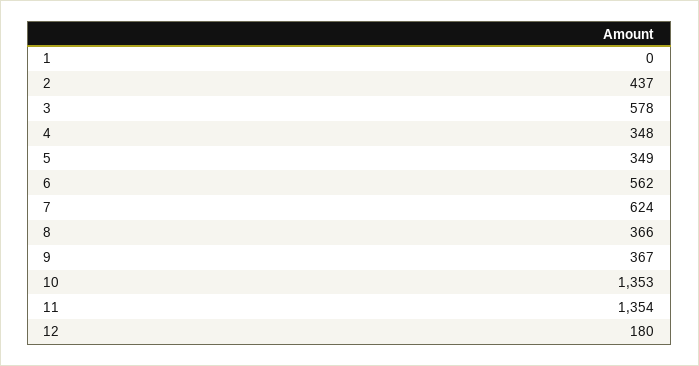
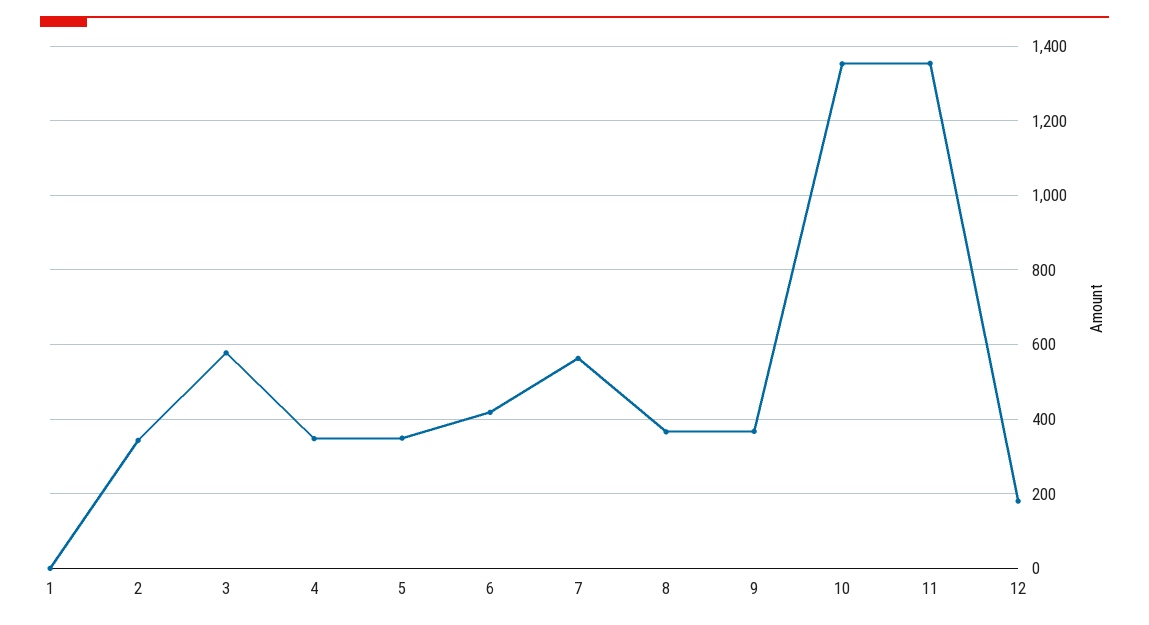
  {
    "1": 0,
-   "2": 437,
+   "2": 340,
    "3": 578,
    "4": 348,
    "5": 349,
-   "6": 562,
+   "6": 420,
-   "7": 624,
+   "7": 560,
    "8": 366,
    "9": 367,
    "10": 1353,
    "11": 1354,
    "12": 180
  }

